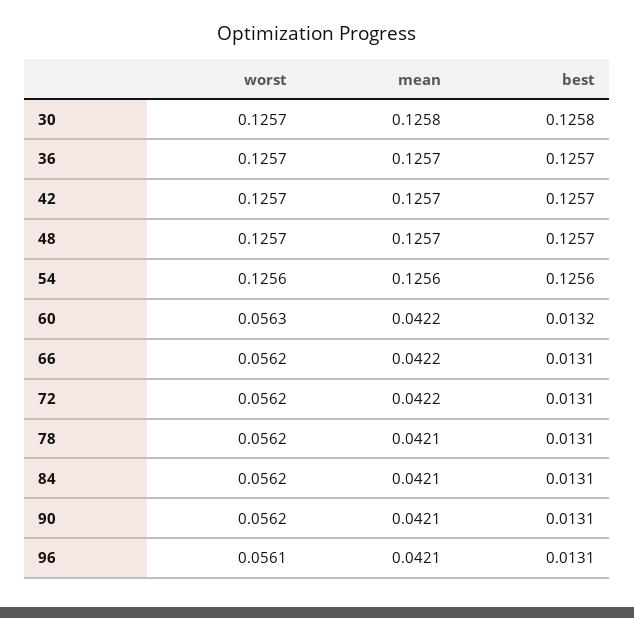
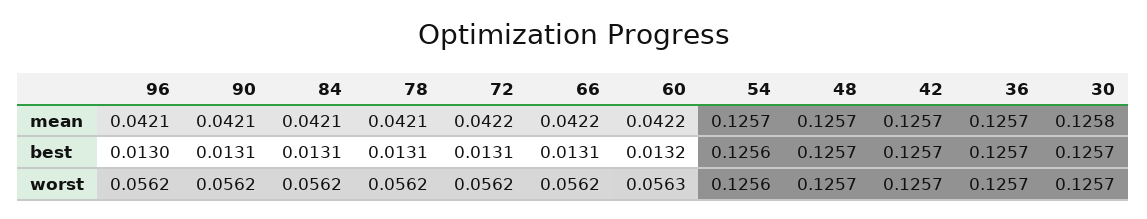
  {
    "worst": {
      "30": 0.1257,
      "36": 0.1257,
      "42": 0.1257,
      "48": 0.1257,
      "54": 0.1256,
      "60": 0.0563,
      "66": 0.0562,
      "72": 0.0562,
      "78": 0.0562,
      "84": 0.0562,
      "90": 0.0562,
-     "96": 0.0561
+     "96": 0.0562
    },
    "mean": {
      "30": 0.1258,
      "36": 0.1257,
      "42": 0.1257,
      "48": 0.1257,
-     "54": 0.1256,
+     "54": 0.1257,
      "60": 0.0422,
      "66": 0.0422,
      "72": 0.0422,
      "78": 0.0421,
      "84": 0.0421,
      "90": 0.0421,
      "96": 0.0421
    },
    "best": {
-     "30": 0.1258,
+     "30": 0.1257,
      "36": 0.1257,
      "42": 0.1257,
      "48": 0.1257,
      "54": 0.1256,
      "60": 0.0132,
      "66": 0.0131,
      "72": 0.0131,
      "78": 0.0131,
      "84": 0.0131,
      "90": 0.0131,
-     "96": 0.0131
+     "96": 0.013
    }
  }

